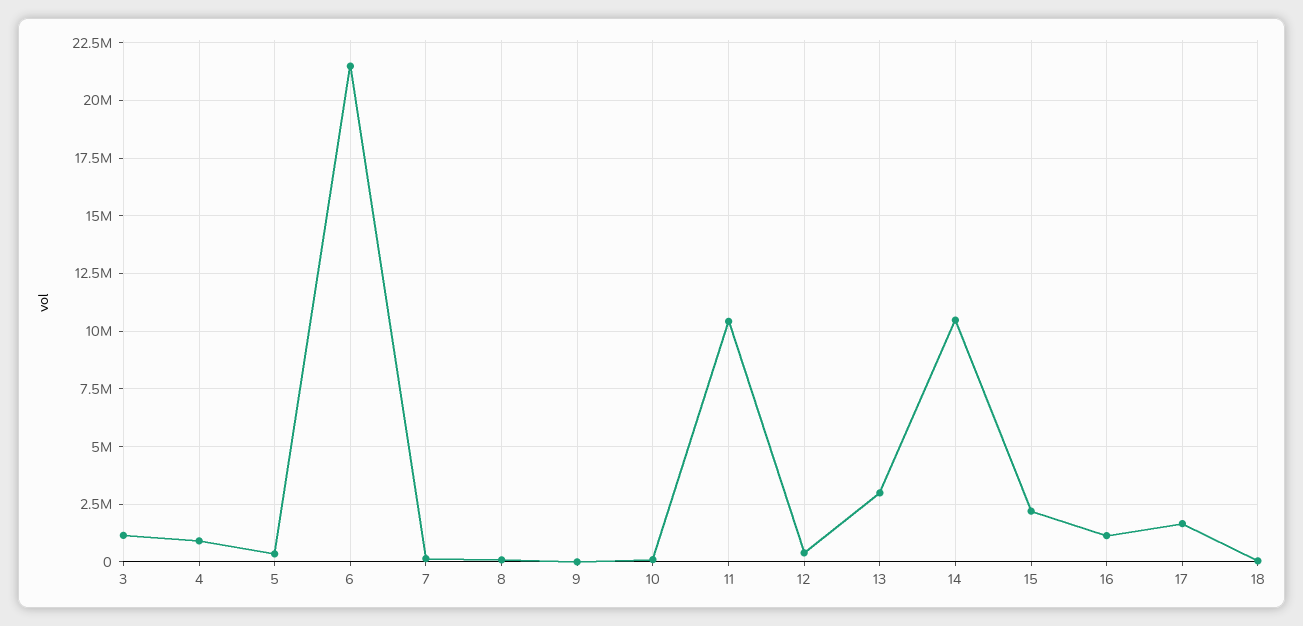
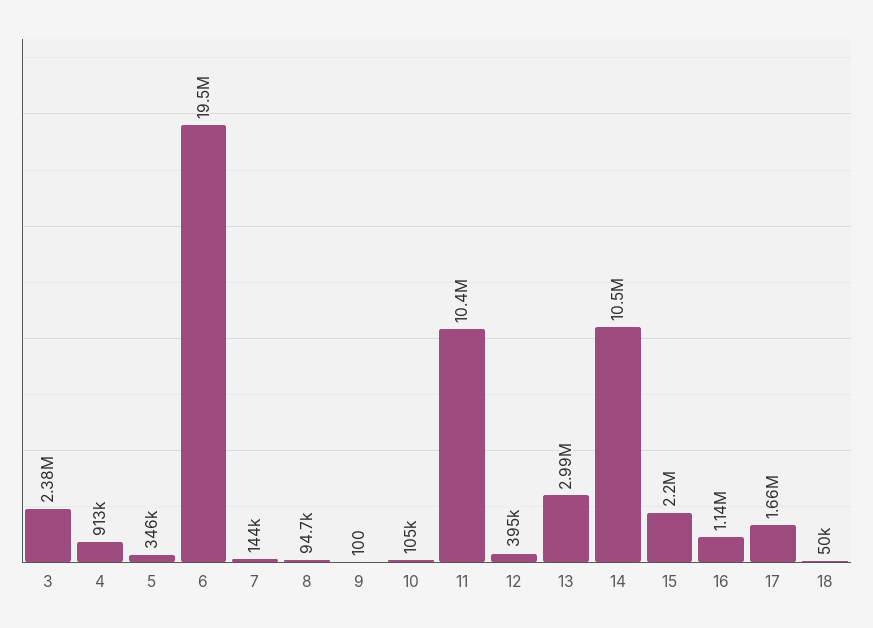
  {
-   "3": 1000000,
+   "3": 2380000,
    "4": 913000,
    "5": 346000,
-   "6": 21500000,
+   "6": 19500000,
    "7": 144000,
    "8": 94700,
    "9": 100,
    "10": 105000,
    "11": 10400000,
    "12": 395000,
    "13": 2990000,
    "14": 10500000,
    "15": 2200000,
    "16": 1140000,
    "17": 1660000,
    "18": 50000
  }

